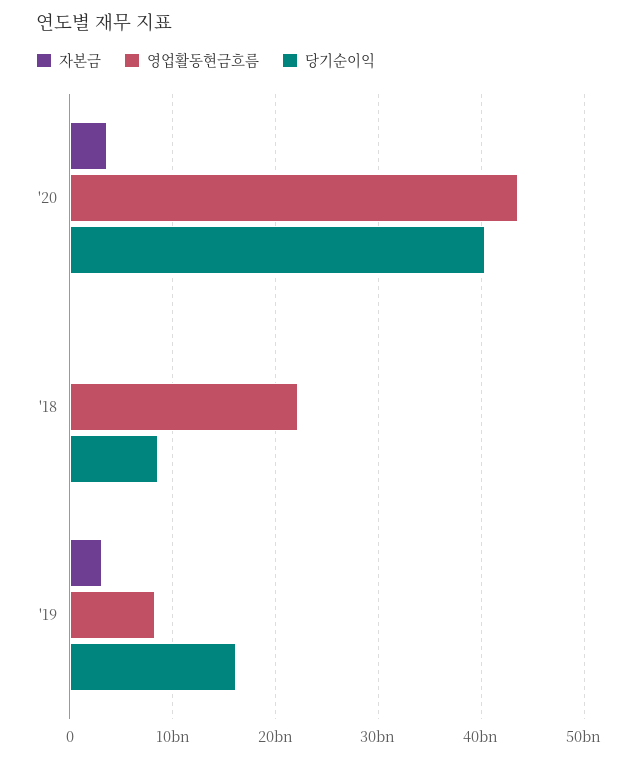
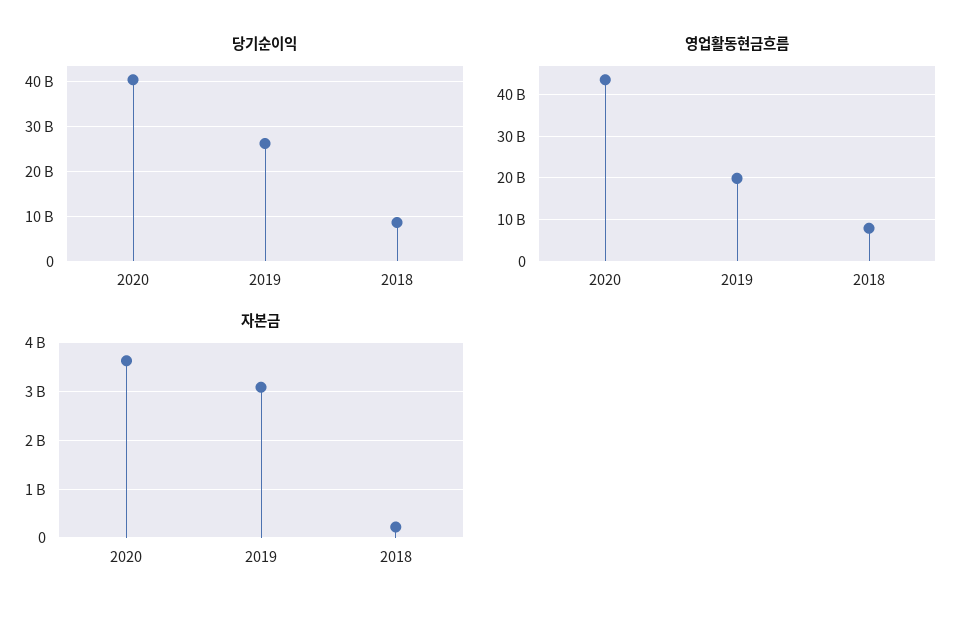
  {
    "자본금": {
      "'20": 3600000000,
      "'18": 200000000,
      "'19": 3000000000
    },
    "영업활동현금흐름": {
      "'20": 44000000000,
-     "'18": 22000000000,
+     "'18": 8000000000,
-     "'19": 8000000000
+     "'19": 20000000000
    },
    "당기순이익": {
      "'20": 40000000000,
      "'18": 9000000000,
-     "'19": 16000000000
+     "'19": 26000000000
    }
  }

